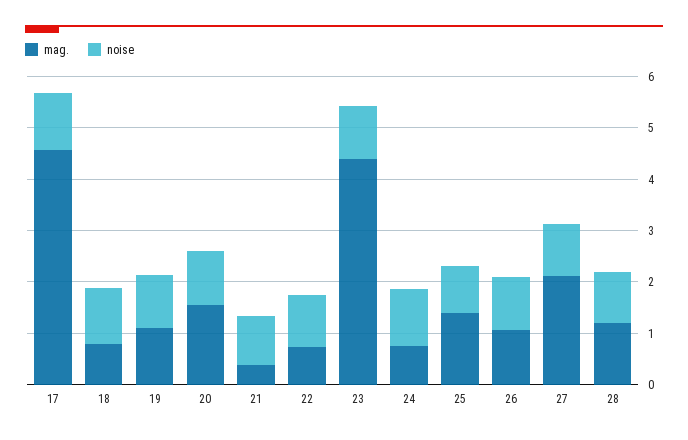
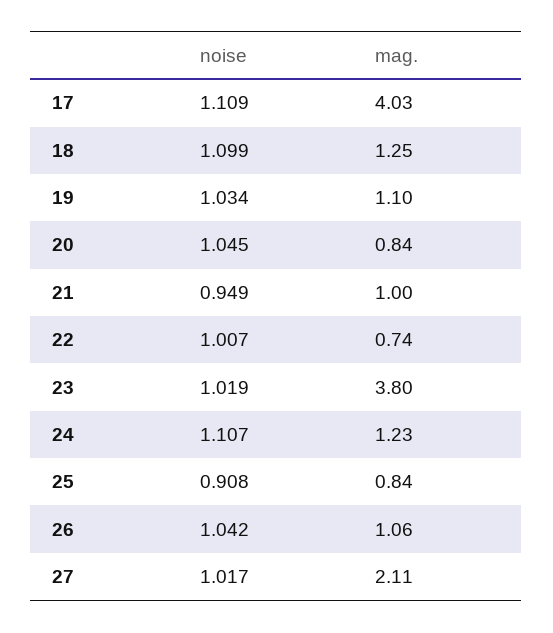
  {
    "mag.": {
-     "17": 4.6,
+     "17": 4.03,
-     "18": 0.8,
+     "18": 1.25,
      "19": 1.1,
-     "20": 1.6,
+     "20": 0.84,
-     "21": 0.4,
+     "21": 1,
      "22": 0.74,
-     "23": 4.4,
+     "23": 3.8,
-     "24": 0.8,
+     "24": 1.23,
-     "25": 1.4,
+     "25": 0.84,
      "26": 1.06,
-     "27": 2.11,
+     "27": 2.11
-     "28": 1.2
    },
    "noise": {
      "17": 1.109,
      "18": 1.099,
      "19": 1.034,
      "20": 1.045,
      "21": 0.949,
      "22": 1.007,
      "23": 1.019,
      "24": 1.107,
      "25": 0.908,
      "26": 1.042,
-     "27": 1.017,
+     "27": 1.017
-     "28": 1
    }
  }

